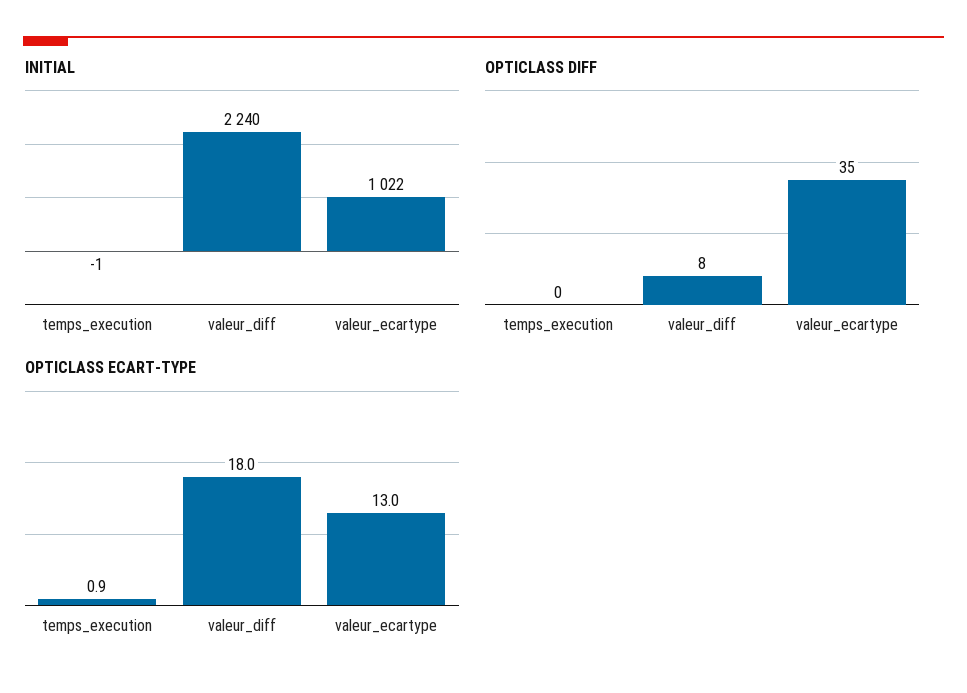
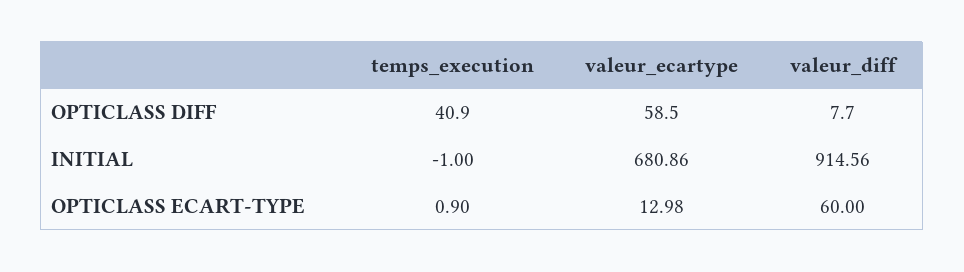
  {
    "INITIAL": {
      "temps_execution": -1,
-     "valeur_diff": 2240,
+     "valeur_diff": 914.56,
-     "valeur_ecartype": 1022
+     "valeur_ecartype": 680.86
    },
    "OPTICLASS DIFF": {
-     "temps_execution": 0,
+     "temps_execution": 40.9,
      "valeur_diff": 7.7,
-     "valeur_ecartype": 35
+     "valeur_ecartype": 58.5
    },
    "OPTICLASS ECART-TYPE": {
      "temps_execution": 0.9,
-     "valeur_diff": 18,
+     "valeur_diff": 60,
      "valeur_ecartype": 12.98
    }
  }

